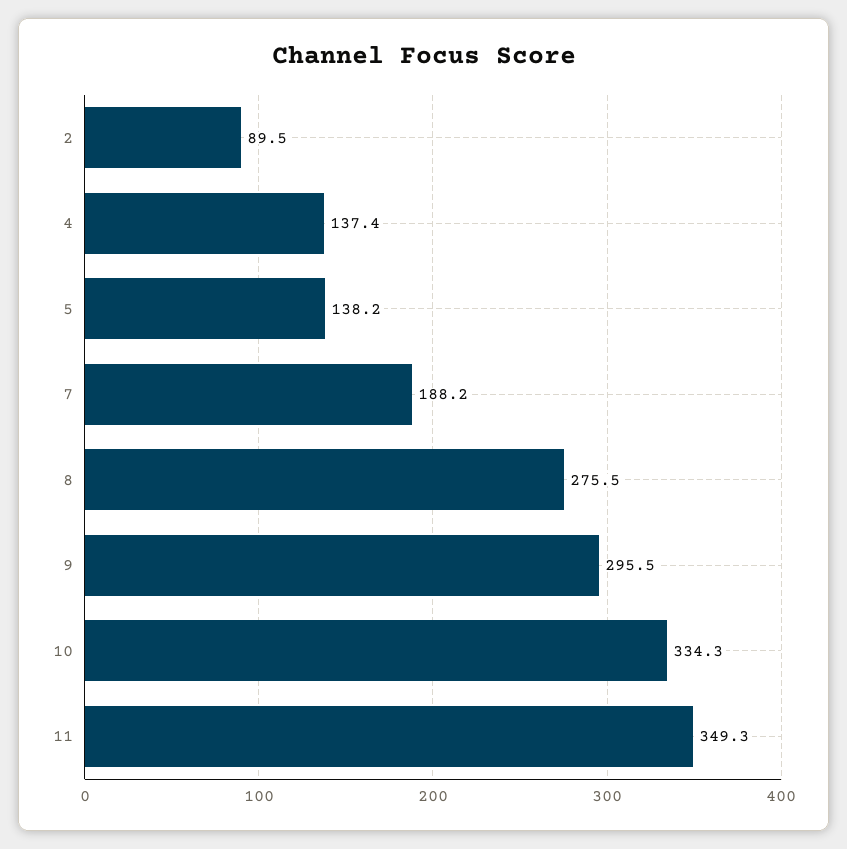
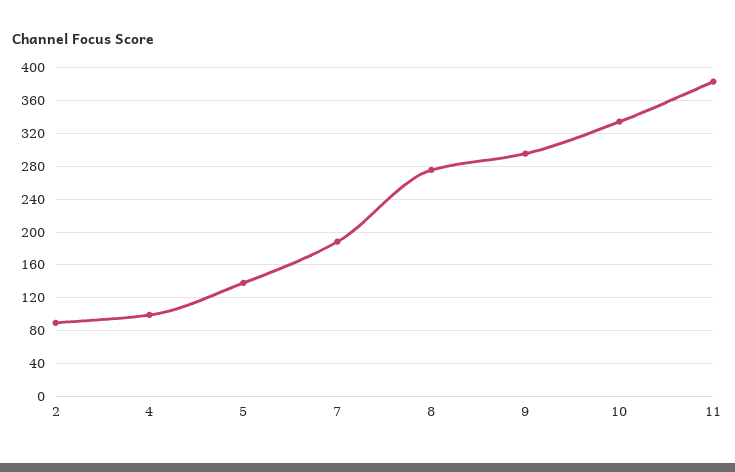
  {
    "2": 89.5,
-   "4": 137.4,
+   "4": 100,
    "5": 138.2,
    "7": 188.2,
    "8": 275.5,
    "9": 295.5,
    "10": 334.3,
-   "11": 349.3
+   "11": 380
  }

